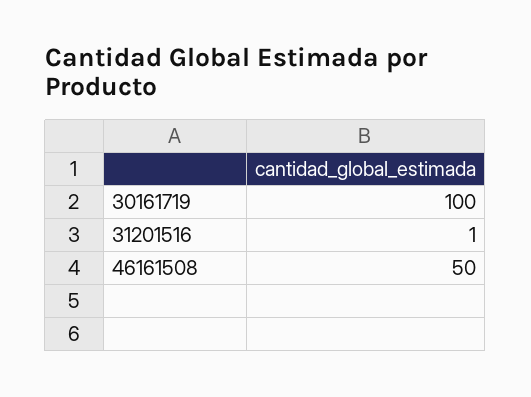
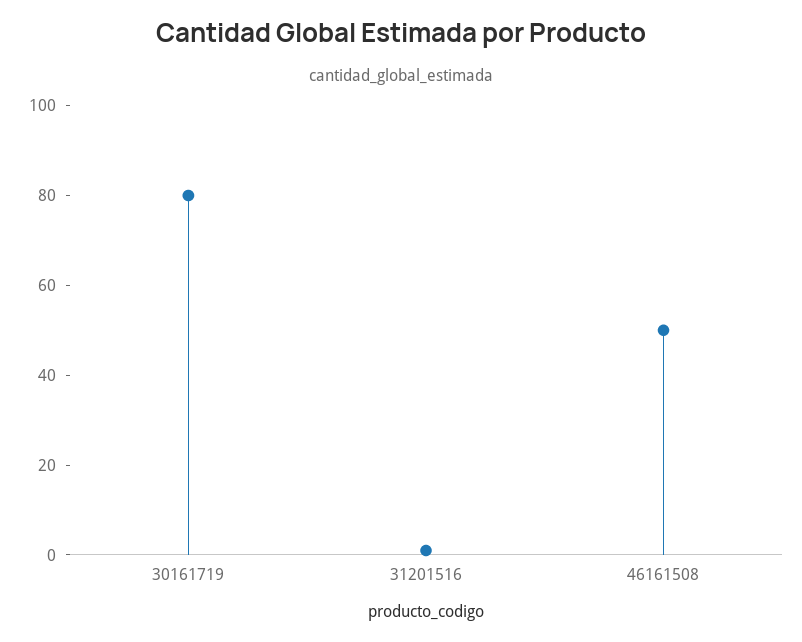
  {
-   "30161719": 100,
+   "30161719": 80,
    "31201516": 1,
    "46161508": 50
  }

